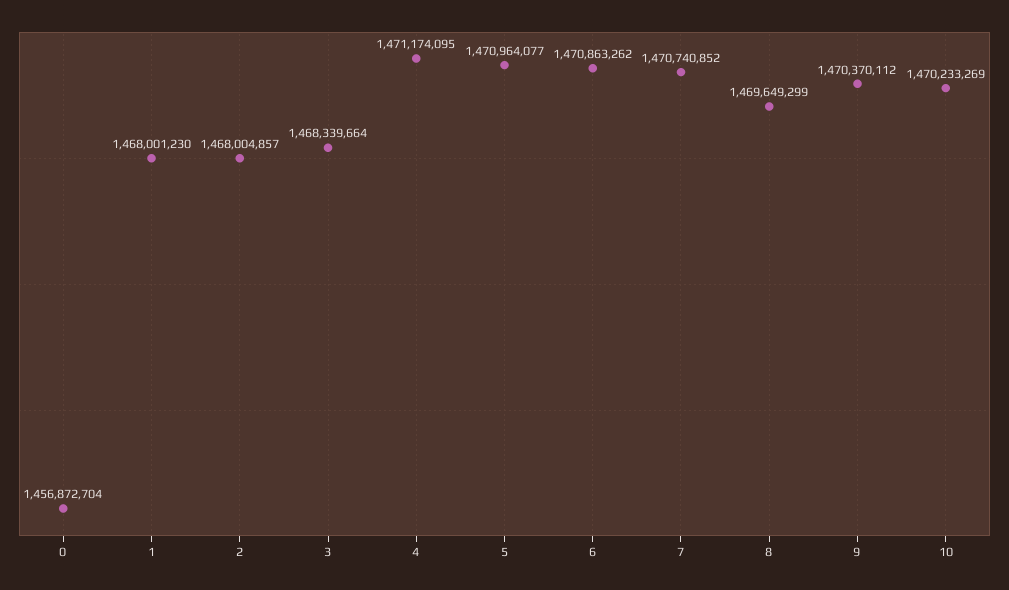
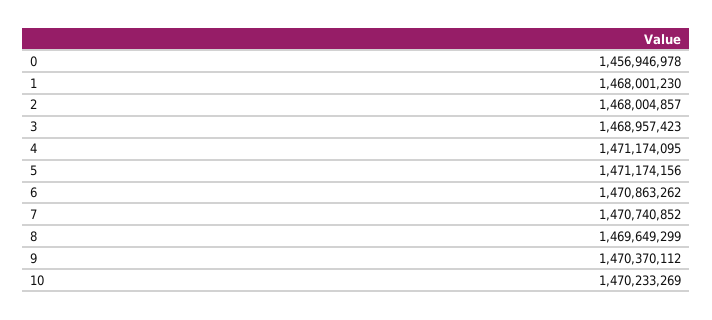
  {
-   "0": 1456872704,
+   "0": 1456946978,
    "1": 1468001230,
    "2": 1468004857,
-   "3": 1468339664,
+   "3": 1468957423,
    "4": 1471174095,
-   "5": 1470964077,
+   "5": 1471174156,
    "6": 1470863262,
    "7": 1470740852,
    "8": 1469649299,
    "9": 1470370112,
    "10": 1470233269
  }

